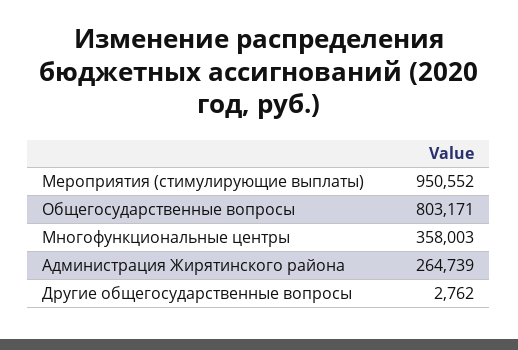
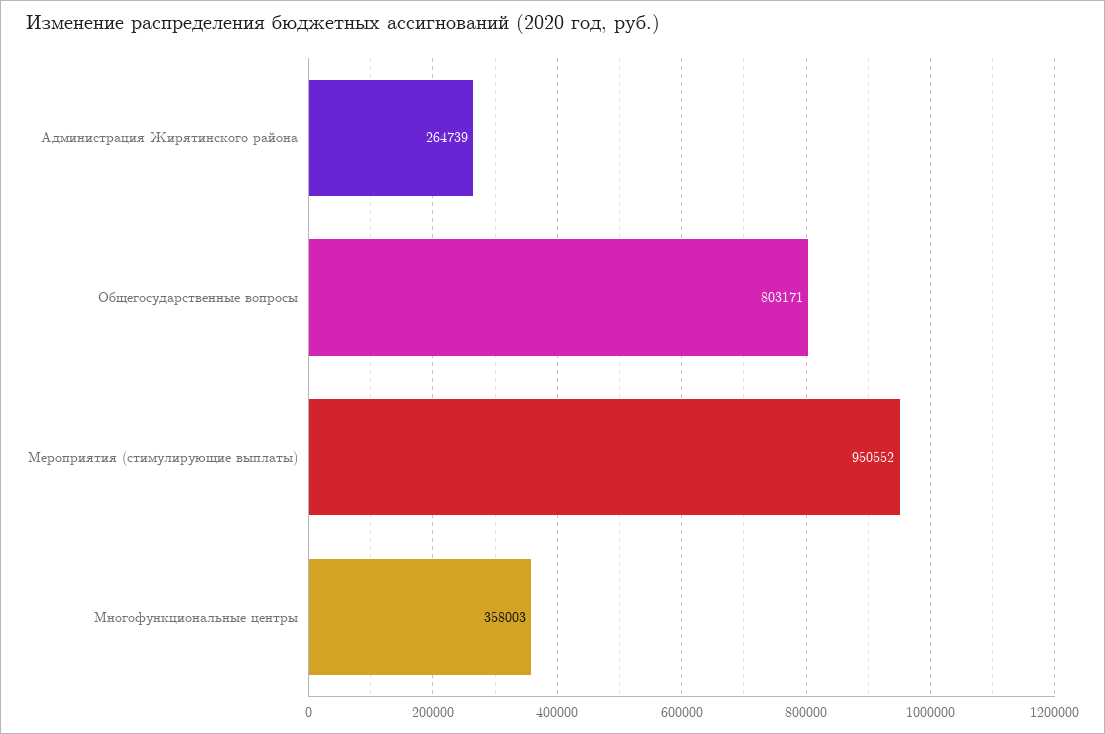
  {
    "Мероприятия (стимулирующие выплаты)": 950552,
    "Общегосударственные вопросы": 803171,
    "Многофункциональные центры": 358003,
-   "Администрация Жирятинского района": 264739,
+   "Администрация Жирятинского района": 264739
-   "Другие общегосударственные вопросы": 2762
  }

